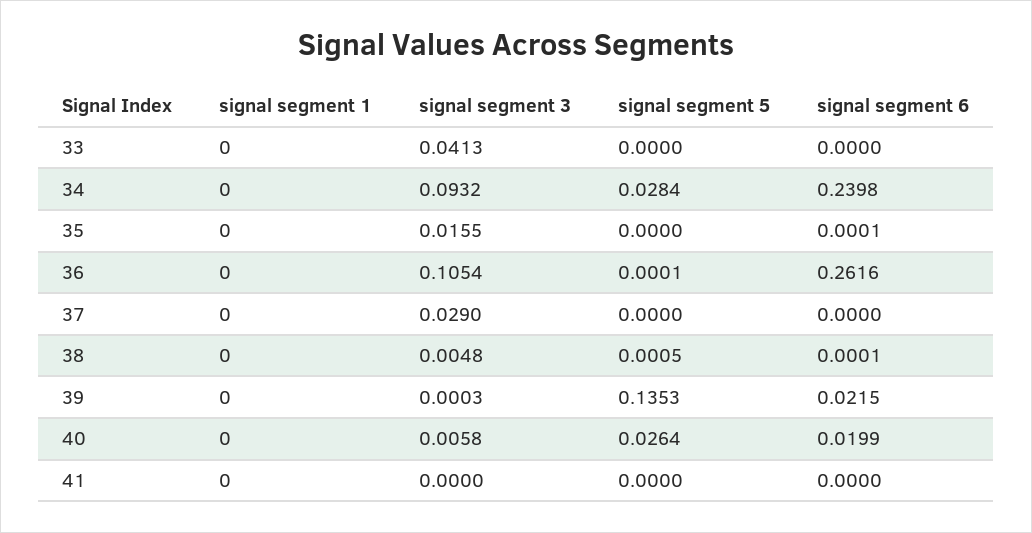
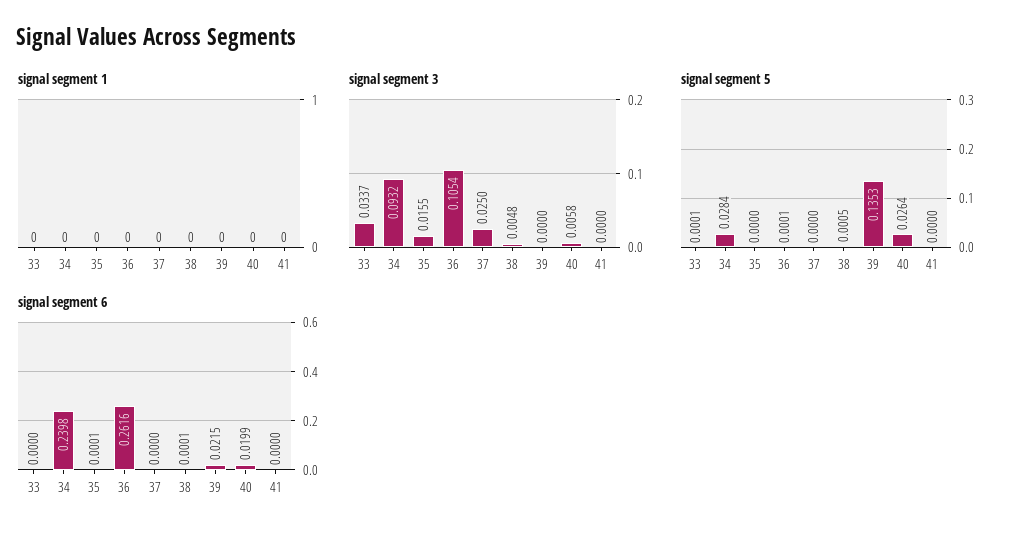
  {
    "signal segment 1": {
      "33": 0,
      "34": 0,
      "35": 0,
      "36": 0,
      "37": 0,
      "38": 0,
      "39": 0,
      "40": 0,
      "41": 0
    },
    "signal segment 3": {
-     "33": 0.0413,
+     "33": 0.0337,
      "34": 0.0932,
      "35": 0.0155,
      "36": 0.1054,
-     "37": 0.029,
+     "37": 0.025,
      "38": 0.0048,
-     "39": 0.0003,
+     "39": 0,
      "40": 0.0058,
      "41": 0
    },
    "signal segment 5": {
-     "33": 0,
+     "33": 0.0001,
      "34": 0.0284,
      "35": 0,
      "36": 0.0001,
      "37": 0,
      "38": 0.0005,
      "39": 0.1353,
      "40": 0.0264,
      "41": 0
    },
    "signal segment 6": {
      "33": 0,
      "34": 0.2398,
      "35": 0.0001,
      "36": 0.2616,
      "37": 0,
      "38": 0.0001,
      "39": 0.0215,
      "40": 0.0199,
      "41": 0
    }
  }

